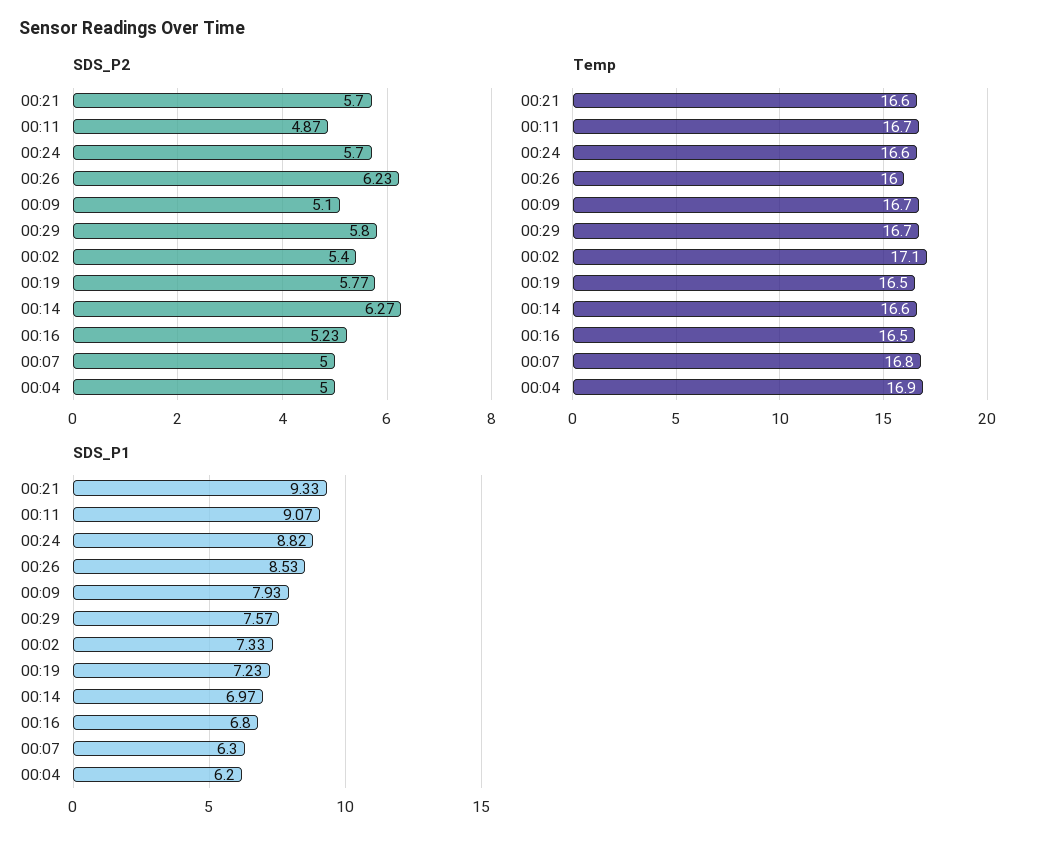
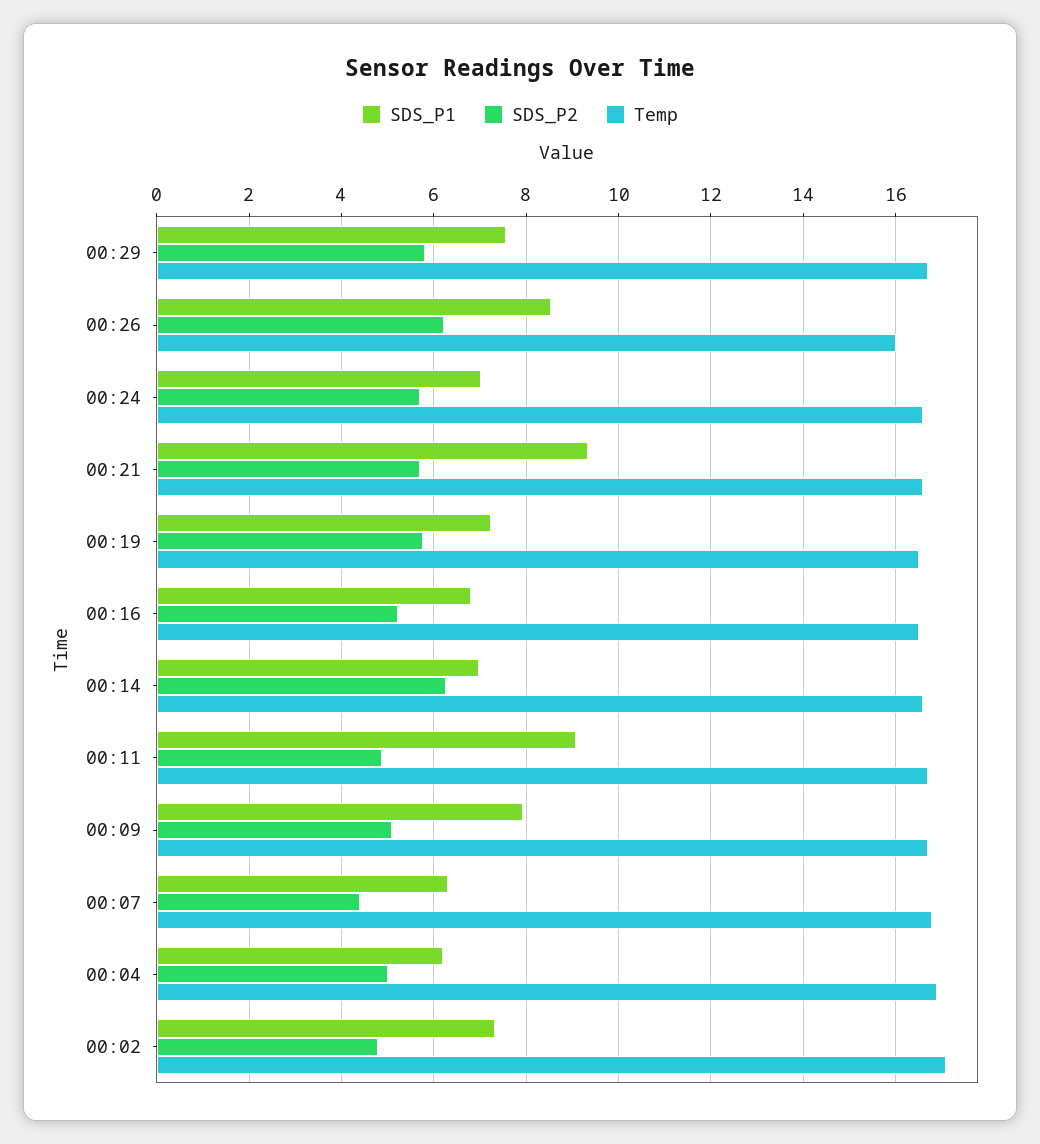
  {
    "SDS_P2": {
      "00:21": 5.7,
      "00:11": 4.87,
      "00:24": 5.7,
      "00:26": 6.23,
      "00:09": 5.1,
      "00:29": 5.8,
-     "00:02": 5.4,
+     "00:02": 4.8,
      "00:19": 5.77,
      "00:14": 6.27,
      "00:16": 5.23,
-     "00:07": 5,
+     "00:07": 4.4,
      "00:04": 5
    },
    "Temp": {
      "00:21": 16.6,
      "00:11": 16.7,
      "00:24": 16.6,
      "00:26": 16,
      "00:09": 16.7,
      "00:29": 16.7,
      "00:02": 17.1,
      "00:19": 16.5,
      "00:14": 16.6,
      "00:16": 16.5,
      "00:07": 16.8,
      "00:04": 16.9
    },
    "SDS_P1": {
      "00:21": 9.33,
      "00:11": 9.07,
-     "00:24": 8.82,
+     "00:24": 7,
      "00:26": 8.53,
      "00:09": 7.93,
      "00:29": 7.57,
      "00:02": 7.33,
      "00:19": 7.23,
      "00:14": 6.97,
      "00:16": 6.8,
      "00:07": 6.3,
      "00:04": 6.2
    }
  }

